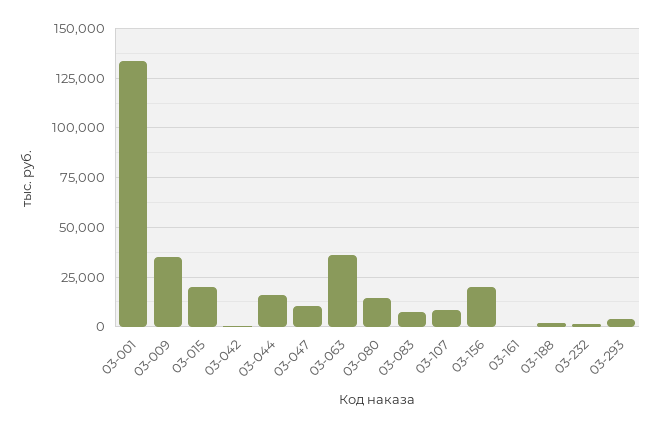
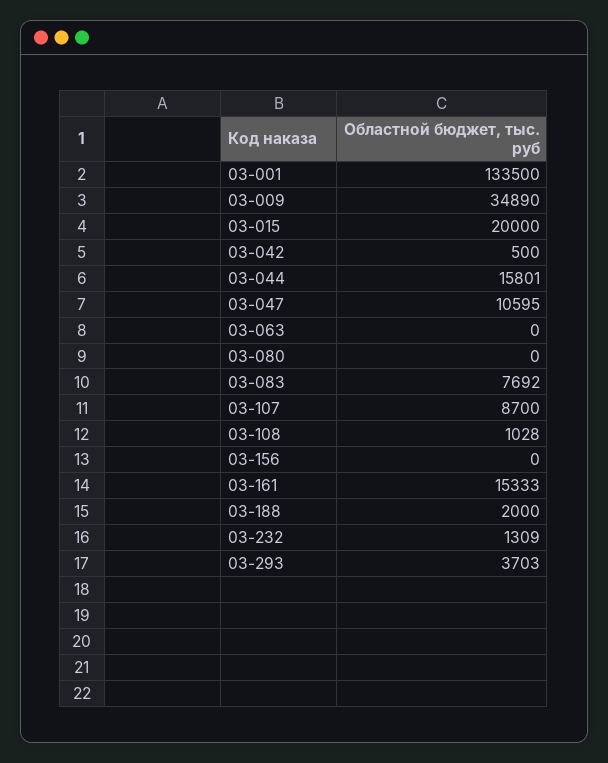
  {
    "03-001": 133500,
    "03-009": 34890,
    "03-015": 20000,
    "03-042": 500,
    "03-044": 15801,
    "03-047": 10595,
-   "03-063": 35000,
+   "03-063": 0,
-   "03-080": 15000,
+   "03-080": 0,
    "03-083": 7692,
    "03-107": 8700,
-   "03-156": 20000,
+   "03-156": 0,
-   "03-161": 0,
+   "03-161": 15333,
    "03-188": 2000,
    "03-232": 1309,
-   "03-293": 3703
+   "03-293": 3703,
+   "03-108": 1028
  }

